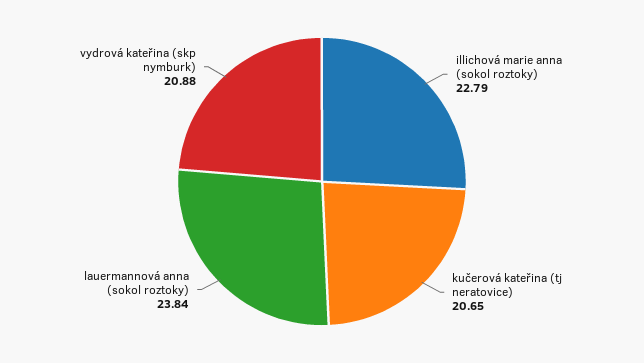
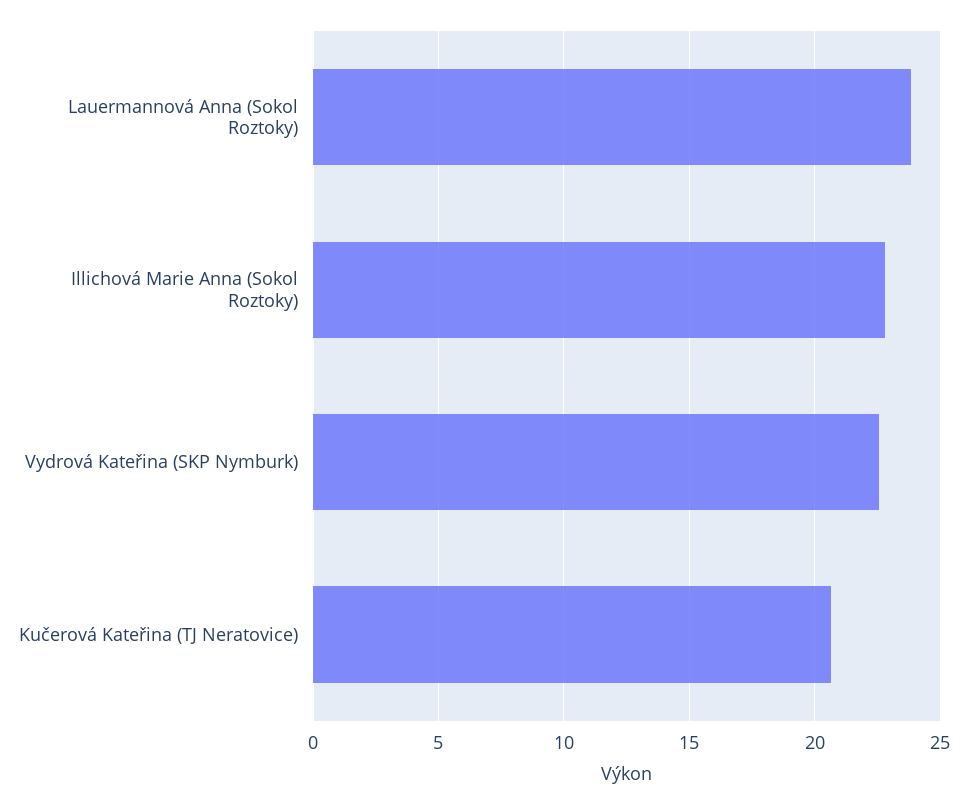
  {
    "illichová marie anna (sokol roztoky)": 22.79,
    "kučerová kateřina (tj neratovice)": 20.65,
    "lauermannová anna (sokol roztoky)": 23.84,
-   "vydrová kateřina (skp nymburk)": 20.88
+   "vydrová kateřina (skp nymburk)": 22.5
  }

